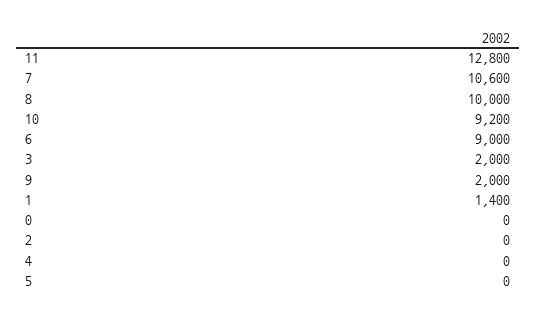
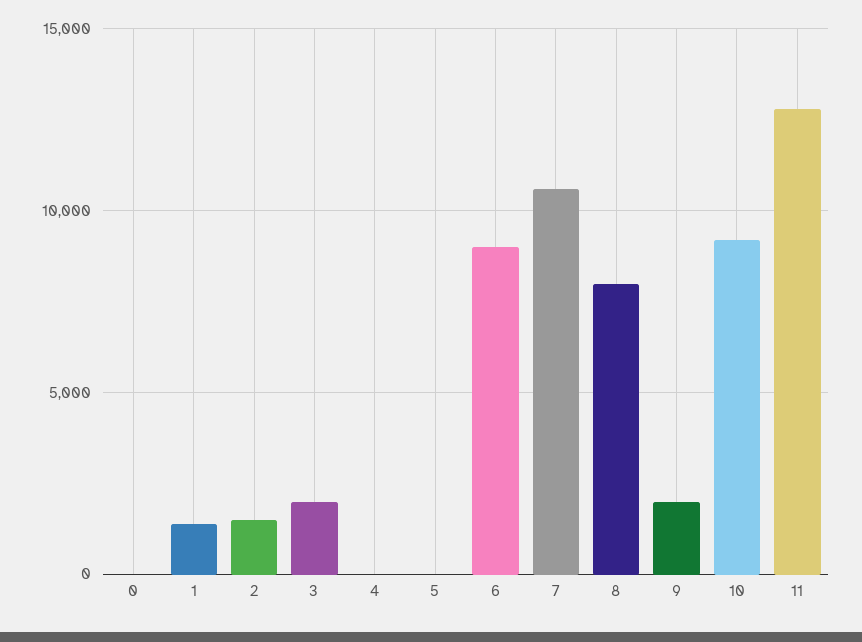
  {
    "11": 12800,
    "7": 10600,
-   "8": 10000,
+   "8": 8000,
    "10": 9200,
    "6": 9000,
    "3": 2000,
    "9": 2000,
    "1": 1400,
    "0": 0,
-   "2": 0,
+   "2": 1500,
    "4": 0,
    "5": 0
  }

